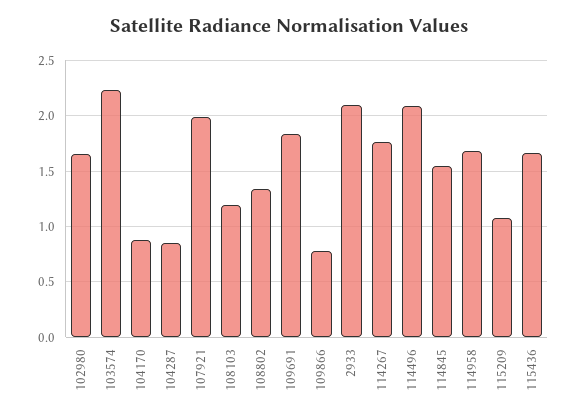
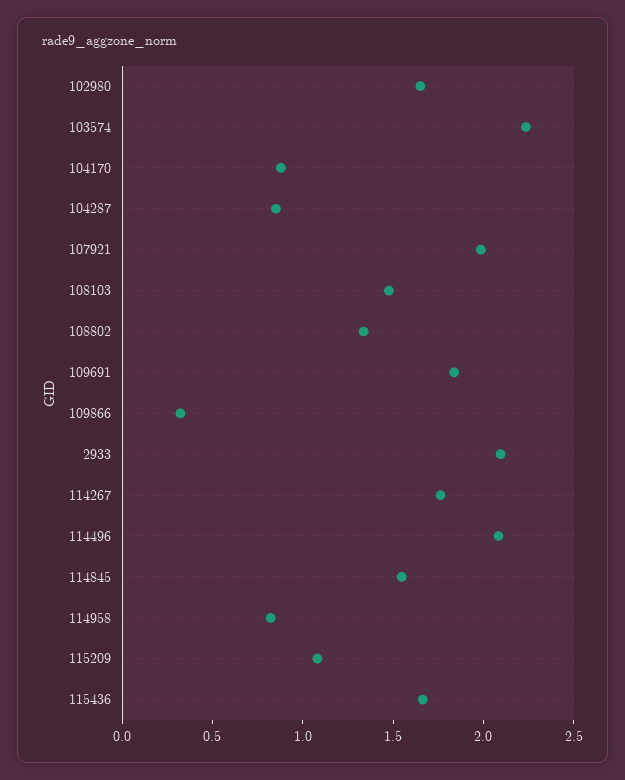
  {
    "102980": 1.7,
    "103574": 2.2,
    "104170": 0.9,
    "104287": 0.9,
    "107921": 2,
-   "108103": 1.2,
+   "108103": 1.5,
    "108802": 1.3,
    "109691": 1.8,
-   "109866": 0.8,
+   "109866": 0.3,
    "2933": 2.1,
    "114267": 1.8,
    "114496": 2.1,
    "114845": 1.5,
-   "114958": 1.7,
+   "114958": 0.8,
    "115209": 1.1,
    "115436": 1.7
  }

